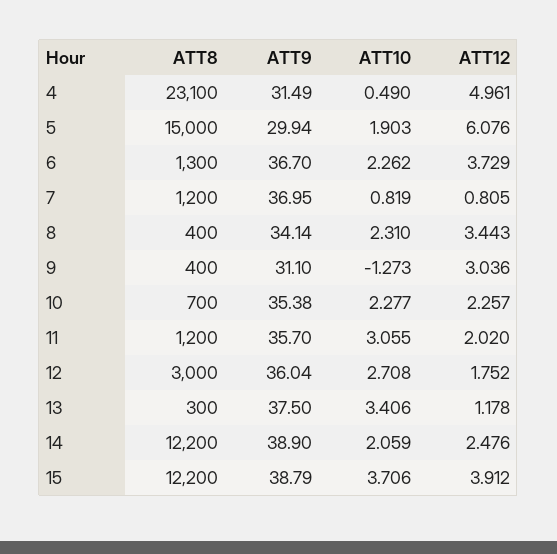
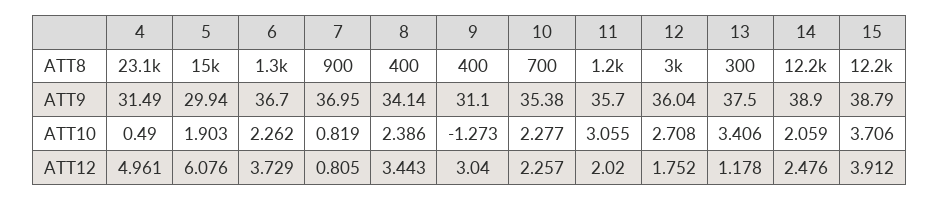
  {
    "ATT8": {
      "4": 23100,
      "5": 15000,
      "6": 1300,
-     "7": 1200,
+     "7": 900,
      "8": 400,
      "9": 400,
      "10": 700,
      "11": 1200,
      "12": 3000,
      "13": 300,
      "14": 12200,
      "15": 12200
    },
    "ATT9": {
      "4": 31.49,
      "5": 29.94,
      "6": 36.7,
      "7": 36.95,
      "8": 34.14,
      "9": 31.1,
      "10": 35.38,
      "11": 35.7,
      "12": 36.04,
      "13": 37.5,
      "14": 38.9,
      "15": 38.79
    },
    "ATT10": {
      "4": 0.49,
      "5": 1.903,
      "6": 2.262,
      "7": 0.819,
-     "8": 2.31,
+     "8": 2.386,
      "9": -1.273,
      "10": 2.277,
      "11": 3.055,
      "12": 2.708,
      "13": 3.406,
      "14": 2.059,
      "15": 3.706
    },
    "ATT12": {
      "4": 4.961,
      "5": 6.076,
      "6": 3.729,
      "7": 0.805,
      "8": 3.443,
-     "9": 3.036,
+     "9": 3.04,
      "10": 2.257,
      "11": 2.02,
      "12": 1.752,
      "13": 1.178,
      "14": 2.476,
      "15": 3.912
    }
  }

